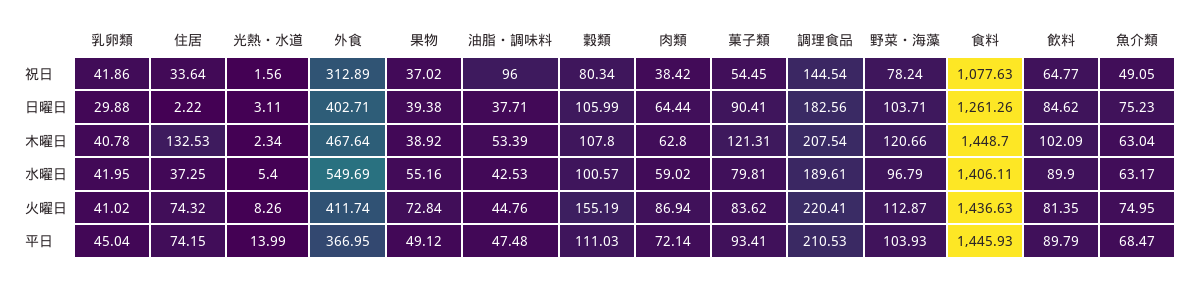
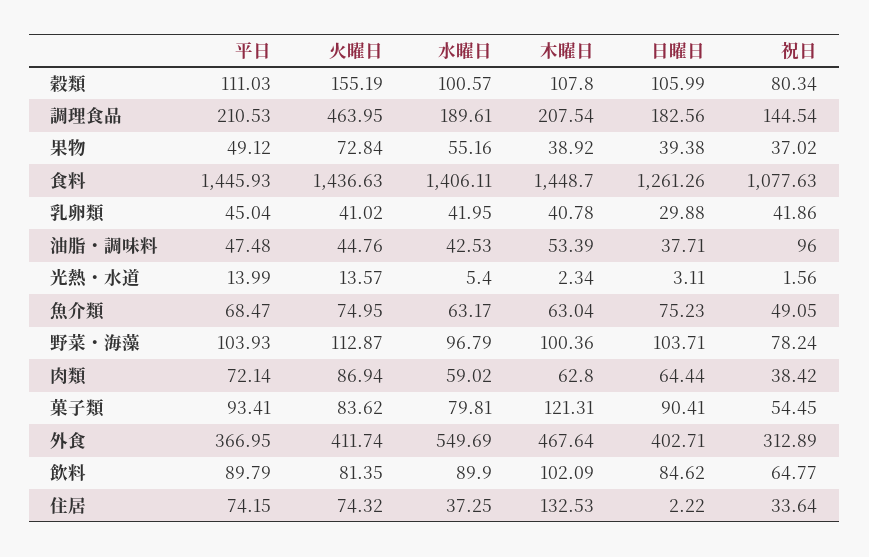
  {
    "乳卵類": {
      "祝日": 41.86,
      "日曜日": 29.88,
      "木曜日": 40.78,
      "水曜日": 41.95,
      "火曜日": 41.02,
      "平日": 45.04
    },
    "住居": {
      "祝日": 33.64,
      "日曜日": 2.22,
      "木曜日": 132.53,
      "水曜日": 37.25,
      "火曜日": 74.32,
      "平日": 74.15
    },
    "光熱・水道": {
      "祝日": 1.56,
      "日曜日": 3.11,
      "木曜日": 2.34,
      "水曜日": 5.4,
-     "火曜日": 8.26,
+     "火曜日": 13.57,
      "平日": 13.99
    },
    "外食": {
      "祝日": 312.89,
      "日曜日": 402.71,
      "木曜日": 467.64,
      "水曜日": 549.69,
      "火曜日": 411.74,
      "平日": 366.95
    },
    "果物": {
      "祝日": 37.02,
      "日曜日": 39.38,
      "木曜日": 38.92,
      "水曜日": 55.16,
      "火曜日": 72.84,
      "平日": 49.12
    },
    "油脂・調味料": {
      "祝日": 96,
      "日曜日": 37.71,
      "木曜日": 53.39,
      "水曜日": 42.53,
      "火曜日": 44.76,
      "平日": 47.48
    },
    "穀類": {
      "祝日": 80.34,
      "日曜日": 105.99,
      "木曜日": 107.8,
      "水曜日": 100.57,
      "火曜日": 155.19,
      "平日": 111.03
    },
    "肉類": {
      "祝日": 38.42,
      "日曜日": 64.44,
      "木曜日": 62.8,
      "水曜日": 59.02,
      "火曜日": 86.94,
      "平日": 72.14
    },
    "菓子類": {
      "祝日": 54.45,
      "日曜日": 90.41,
      "木曜日": 121.31,
      "水曜日": 79.81,
      "火曜日": 83.62,
      "平日": 93.41
    },
    "調理食品": {
      "祝日": 144.54,
      "日曜日": 182.56,
      "木曜日": 207.54,
      "水曜日": 189.61,
-     "火曜日": 220.41,
+     "火曜日": 463.95,
      "平日": 210.53
    },
    "野菜・海藻": {
      "祝日": 78.24,
      "日曜日": 103.71,
-     "木曜日": 120.66,
+     "木曜日": 100.36,
      "水曜日": 96.79,
      "火曜日": 112.87,
      "平日": 103.93
    },
    "食料": {
      "祝日": 1077.63,
      "日曜日": 1261.26,
      "木曜日": 1448.7,
      "水曜日": 1406.11,
      "火曜日": 1436.63,
      "平日": 1445.93
    },
    "飲料": {
      "祝日": 64.77,
      "日曜日": 84.62,
      "木曜日": 102.09,
      "水曜日": 89.9,
      "火曜日": 81.35,
      "平日": 89.79
    },
    "魚介類": {
      "祝日": 49.05,
      "日曜日": 75.23,
      "木曜日": 63.04,
      "水曜日": 63.17,
      "火曜日": 74.95,
      "平日": 68.47
    }
  }

